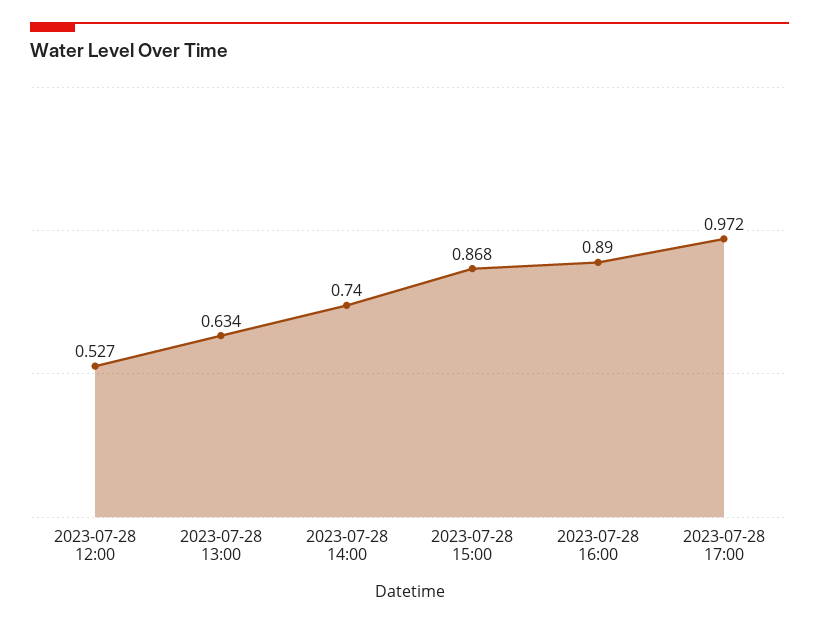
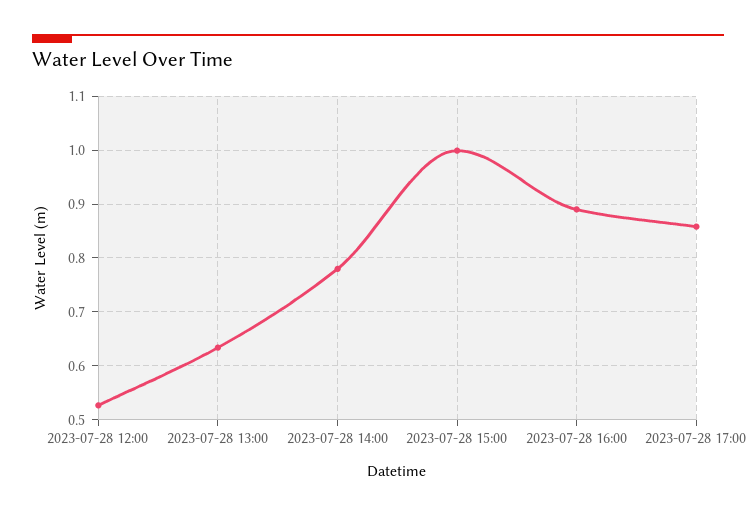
  {
    "2023-07-28 12:00": 0.527,
    "2023-07-28 13:00": 0.634,
-   "2023-07-28 14:00": 0.74,
+   "2023-07-28 14:00": 0.78,
-   "2023-07-28 15:00": 0.868,
+   "2023-07-28 15:00": 1,
    "2023-07-28 16:00": 0.89,
-   "2023-07-28 17:00": 0.972
+   "2023-07-28 17:00": 0.86
  }

